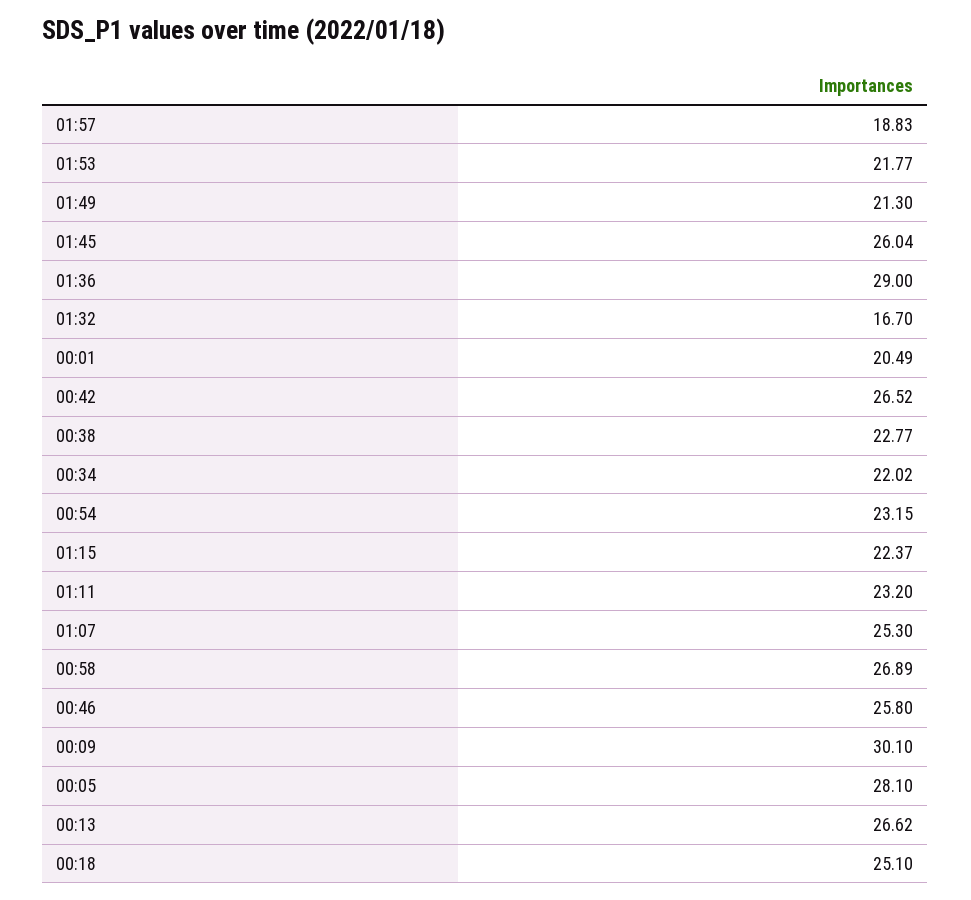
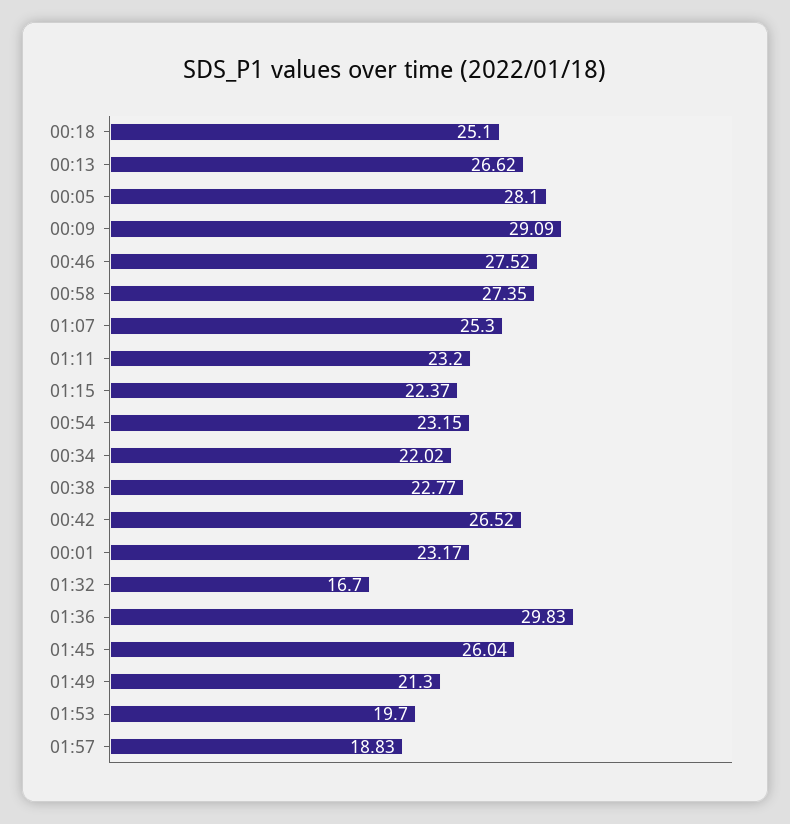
  {
    "01:57": 18.83,
-   "01:53": 21.77,
+   "01:53": 19.7,
    "01:49": 21.3,
    "01:45": 26.04,
-   "01:36": 29,
+   "01:36": 29.83,
    "01:32": 16.7,
-   "00:01": 20.49,
+   "00:01": 23.17,
    "00:42": 26.52,
    "00:38": 22.77,
    "00:34": 22.02,
    "00:54": 23.15,
    "01:15": 22.37,
    "01:11": 23.2,
    "01:07": 25.3,
-   "00:58": 26.89,
+   "00:58": 27.35,
-   "00:46": 25.8,
+   "00:46": 27.52,
-   "00:09": 30.1,
+   "00:09": 29.09,
    "00:05": 28.1,
    "00:13": 26.62,
    "00:18": 25.1
  }

